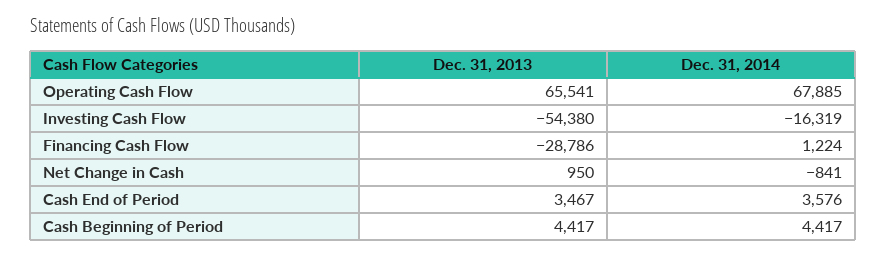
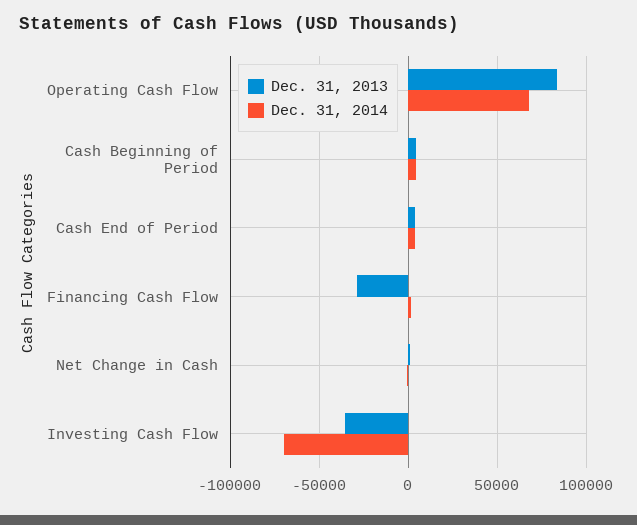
  {
    "Dec. 31, 2013": {
-     "Operating Cash Flow": 65541,
+     "Operating Cash Flow": 85000,
-     "Investing Cash Flow": -54380,
+     "Investing Cash Flow": -35000,
      "Financing Cash Flow": -28786,
      "Net Change in Cash": 950,
      "Cash End of Period": 3467,
      "Cash Beginning of Period": 4417
    },
    "Dec. 31, 2014": {
      "Operating Cash Flow": 67885,
-     "Investing Cash Flow": -16319,
+     "Investing Cash Flow": -70000,
      "Financing Cash Flow": 1224,
      "Net Change in Cash": -841,
      "Cash End of Period": 3576,
      "Cash Beginning of Period": 4417
    }
  }

